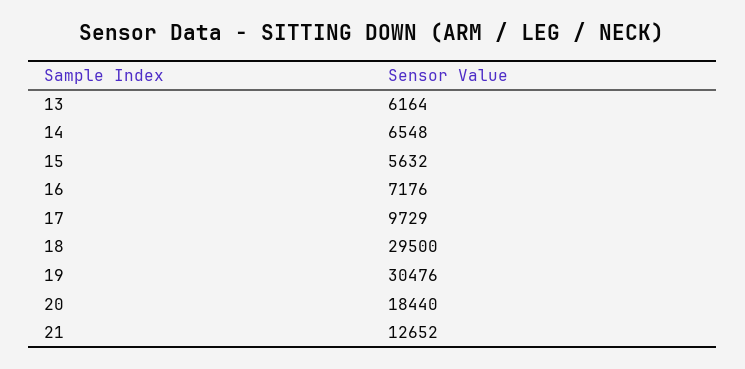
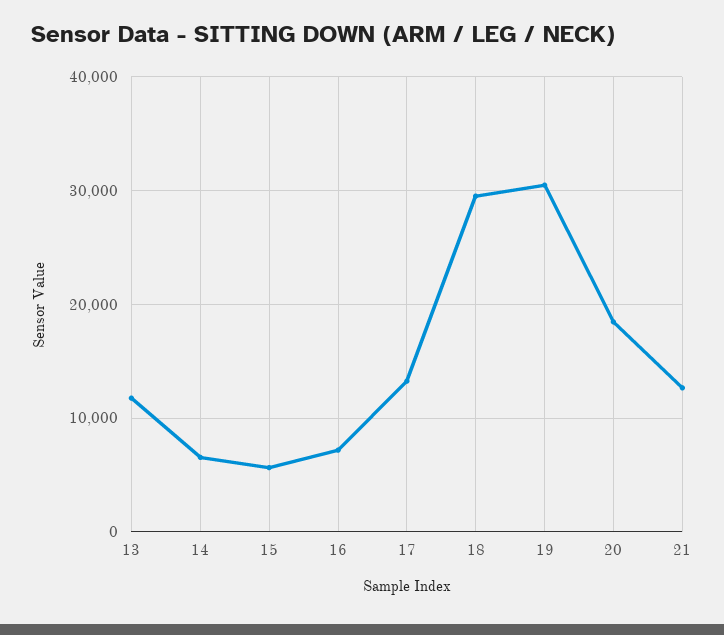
  {
-   "13": 6164,
+   "13": 12000,
    "14": 6548,
    "15": 5632,
    "16": 7176,
-   "17": 9729,
+   "17": 13000,
    "18": 29500,
    "19": 30476,
    "20": 18440,
    "21": 12652
  }

